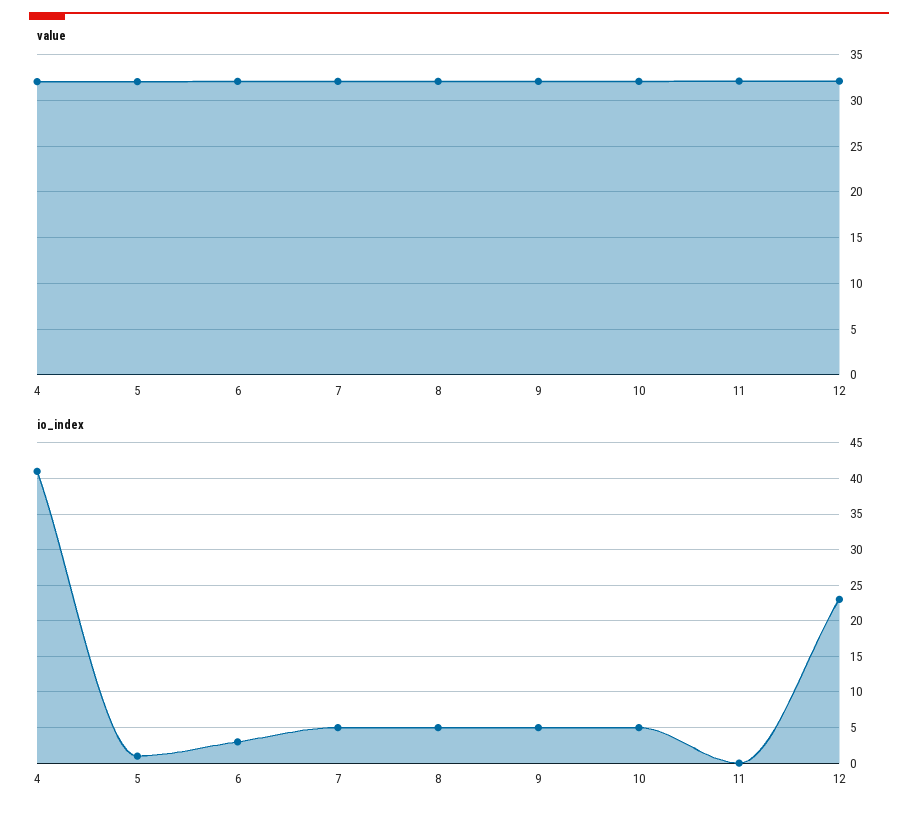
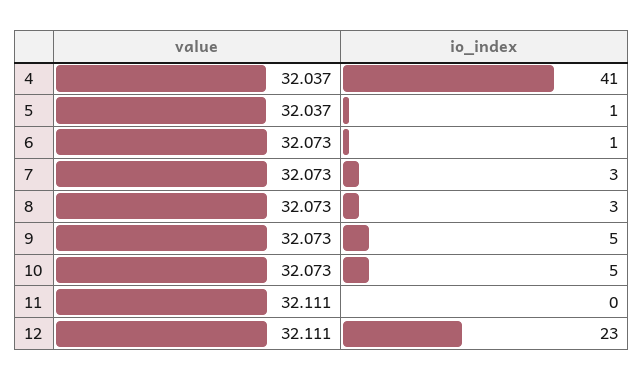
  {
    "value": {
      "4": 32.037,
      "5": 32.037,
      "6": 32.073,
      "7": 32.073,
      "8": 32.073,
      "9": 32.073,
      "10": 32.073,
      "11": 32.111,
      "12": 32.111
    },
    "io_index": {
      "4": 41,
      "5": 1,
-     "6": 3,
+     "6": 1,
-     "7": 5,
+     "7": 3,
-     "8": 5,
+     "8": 3,
      "9": 5,
      "10": 5,
      "11": 0,
      "12": 23
    }
  }

